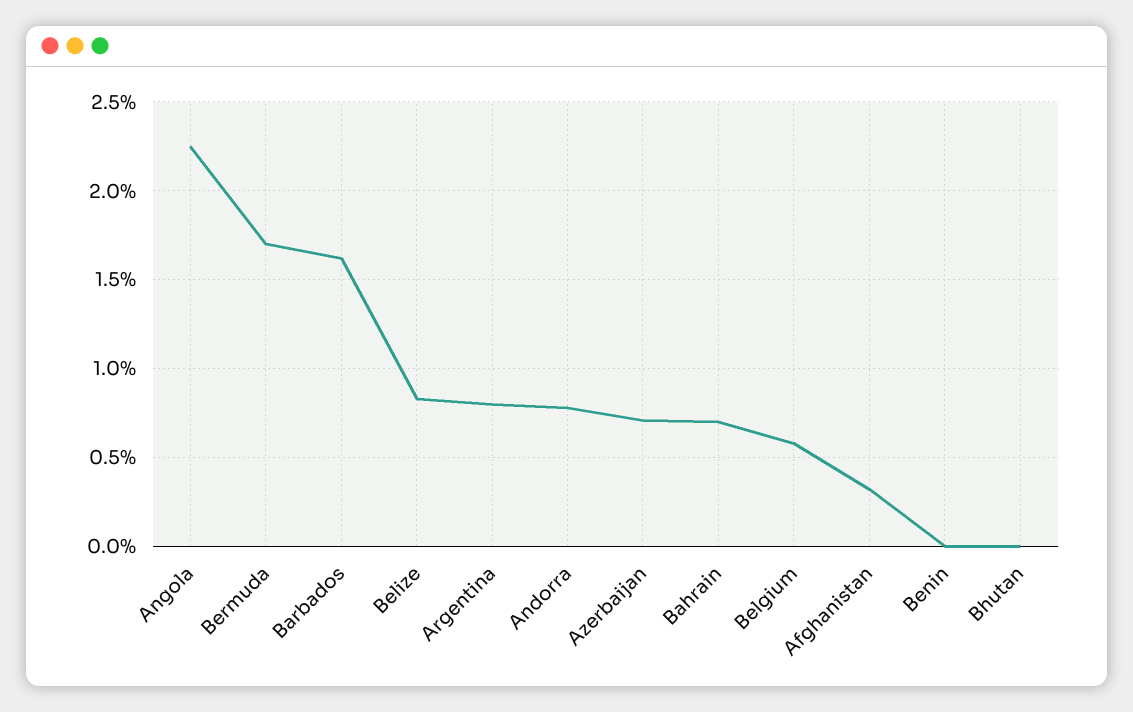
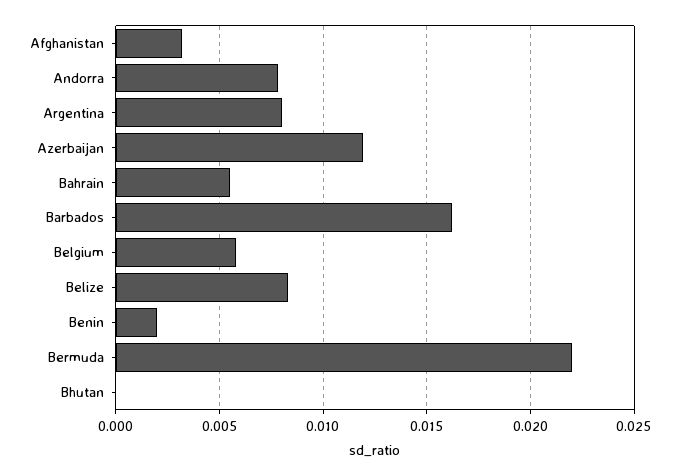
  {
-   "Angola": 0.0225,
-   "Bermuda": 0.017,
+   "Bermuda": 0.022,
    "Barbados": 0.016,
    "Belize": 0.0085,
    "Argentina": 0.008,
    "Andorra": 0.008,
-   "Azerbaijan": 0.007,
+   "Azerbaijan": 0.012,
-   "Bahrain": 0.007,
+   "Bahrain": 0.0055,
    "Belgium": 0.006,
    "Afghanistan": 0.003,
-   "Benin": 0,
+   "Benin": 0.002,
    "Bhutan": 0
  }

